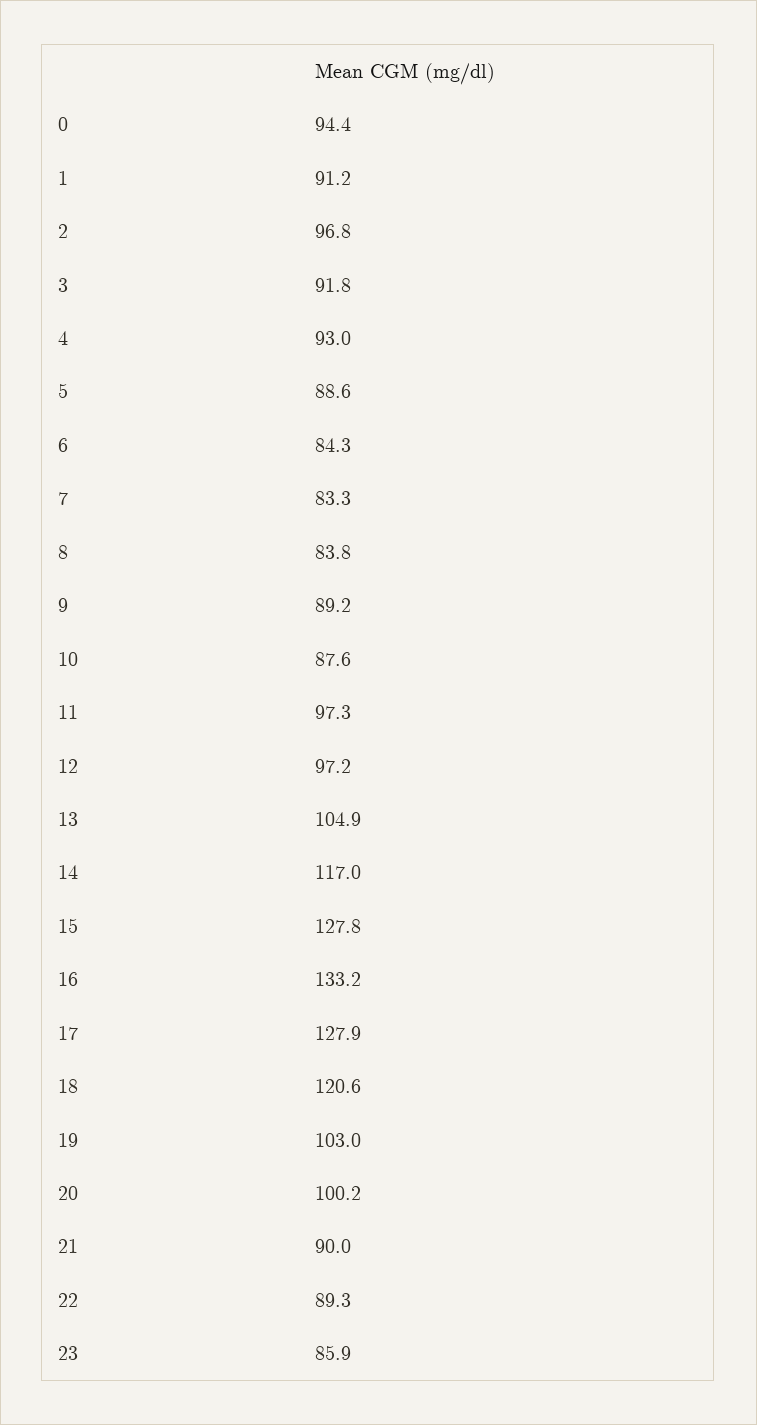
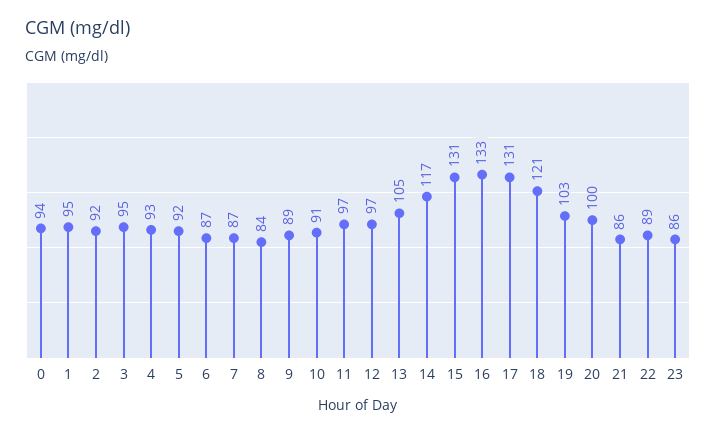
  {
    "0": 94.4,
-   "1": 91.2,
+   "1": 95,
-   "2": 96.8,
+   "2": 92,
-   "3": 91.8,
+   "3": 95,
    "4": 93,
-   "5": 88.6,
+   "5": 92,
-   "6": 84.3,
+   "6": 87,
-   "7": 83.3,
+   "7": 87,
    "8": 83.8,
    "9": 89.2,
-   "10": 87.6,
+   "10": 91,
    "11": 97.3,
    "12": 97.2,
    "13": 104.9,
    "14": 117,
-   "15": 127.8,
+   "15": 131,
    "16": 133.2,
-   "17": 127.9,
+   "17": 131,
    "18": 120.6,
    "19": 103,
    "20": 100.2,
-   "21": 90,
+   "21": 86,
    "22": 89.3,
    "23": 85.9
  }

